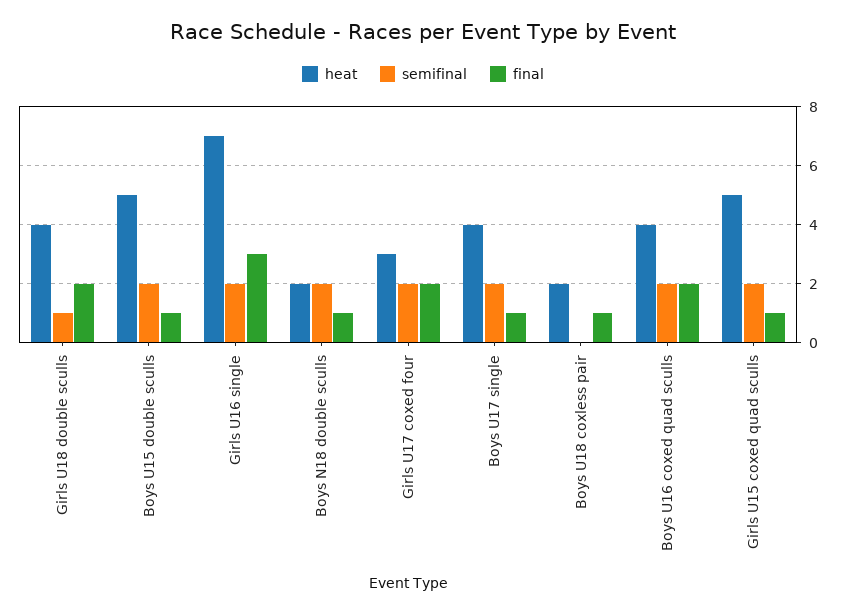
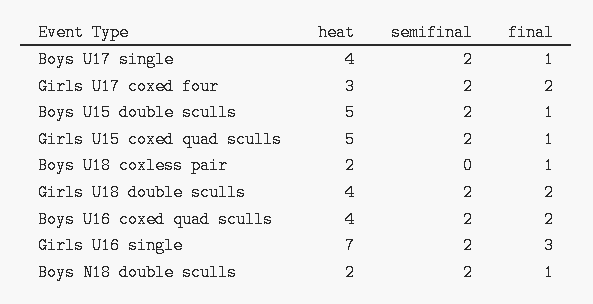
  {
    "heat": {
      "Girls U18 double sculls": 4,
      "Boys U15 double sculls": 5,
      "Girls U16 single": 7,
      "Boys N18 double sculls": 2,
      "Girls U17 coxed four": 3,
      "Boys U17 single": 4,
      "Boys U18 coxless pair": 2,
      "Boys U16 coxed quad sculls": 4,
      "Girls U15 coxed quad sculls": 5
    },
    "semifinal": {
-     "Girls U18 double sculls": 1,
+     "Girls U18 double sculls": 2,
      "Boys U15 double sculls": 2,
      "Girls U16 single": 2,
      "Boys N18 double sculls": 2,
      "Girls U17 coxed four": 2,
      "Boys U17 single": 2,
      "Boys U18 coxless pair": 0,
      "Boys U16 coxed quad sculls": 2,
      "Girls U15 coxed quad sculls": 2
    },
    "final": {
      "Girls U18 double sculls": 2,
      "Boys U15 double sculls": 1,
      "Girls U16 single": 3,
      "Boys N18 double sculls": 1,
      "Girls U17 coxed four": 2,
      "Boys U17 single": 1,
      "Boys U18 coxless pair": 1,
      "Boys U16 coxed quad sculls": 2,
      "Girls U15 coxed quad sculls": 1
    }
  }

